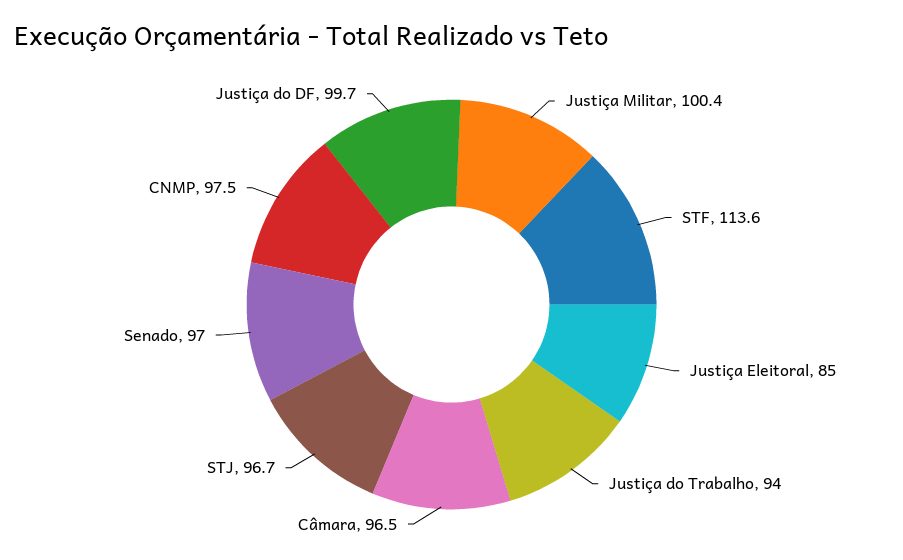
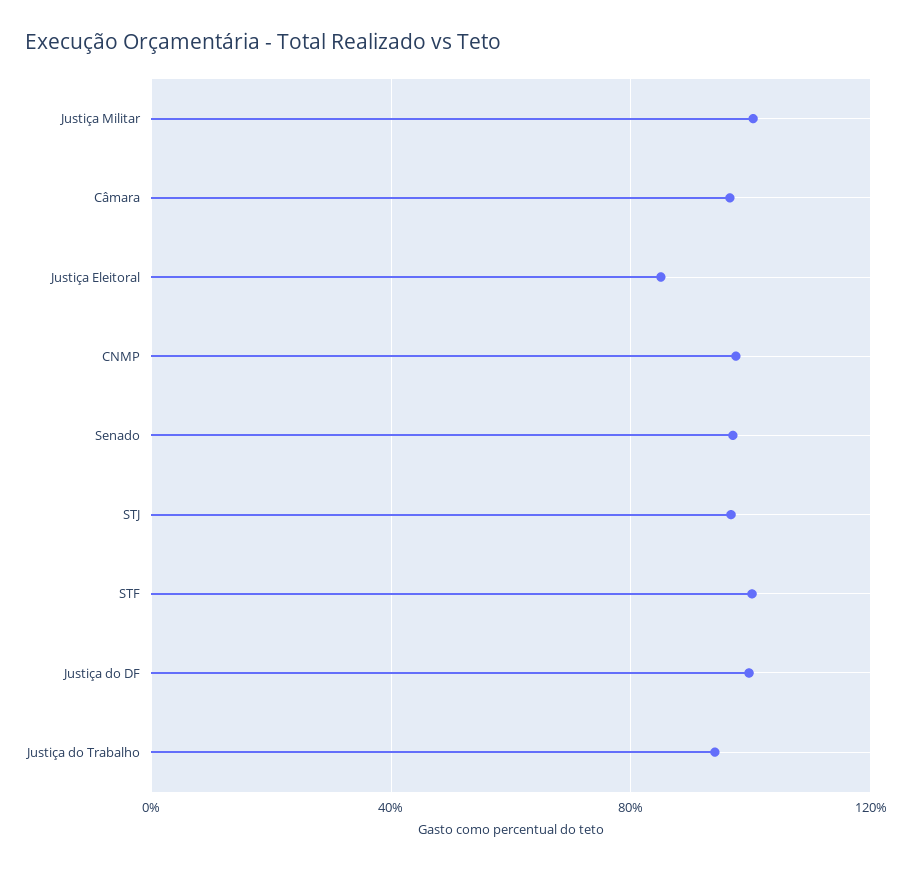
  {
    "Justiça Militar": 100.4,
-   "STF": 113.6,
+   "STF": 100,
    "Justiça Eleitoral": 85,
    "Justiça do Trabalho": 94,
    "Câmara": 96.5,
    "STJ": 96.7,
    "Senado": 97,
    "CNMP": 97.5,
    "Justiça do DF": 99.7
  }

